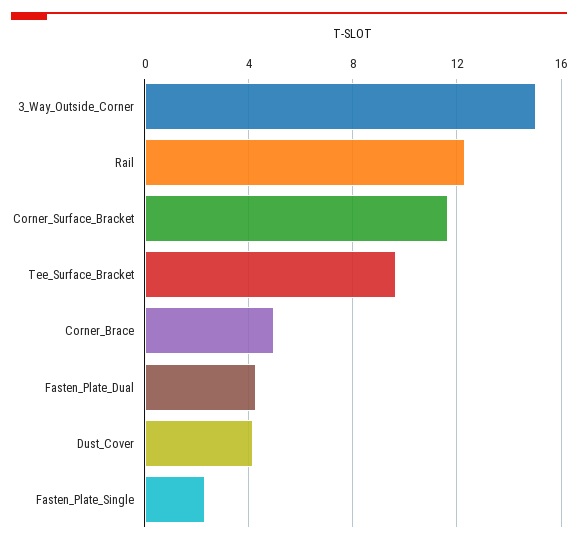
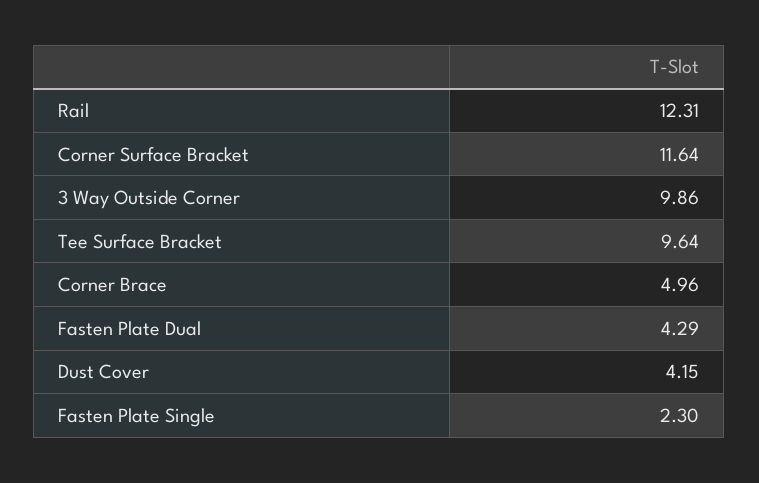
  {
-   "3_Way_Outside_Corner": 15,
+   "3_Way_Outside_Corner": 9.86,
    "Rail": 12.31,
    "Corner_Surface_Bracket": 11.64,
    "Tee_Surface_Bracket": 9.64,
    "Corner_Brace": 4.96,
    "Fasten_Plate_Dual": 4.29,
    "Dust_Cover": 4.15,
    "Fasten_Plate_Single": 2.3
  }

